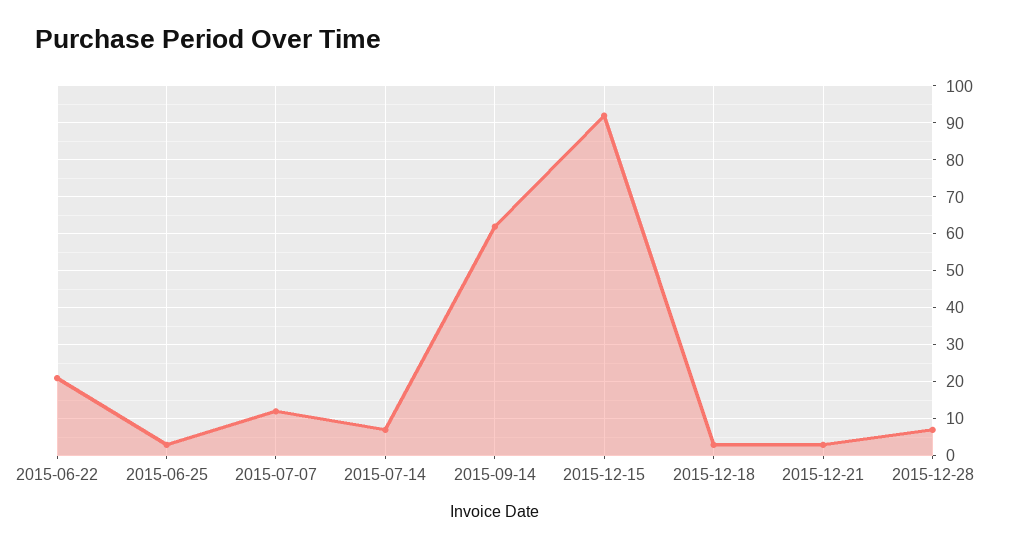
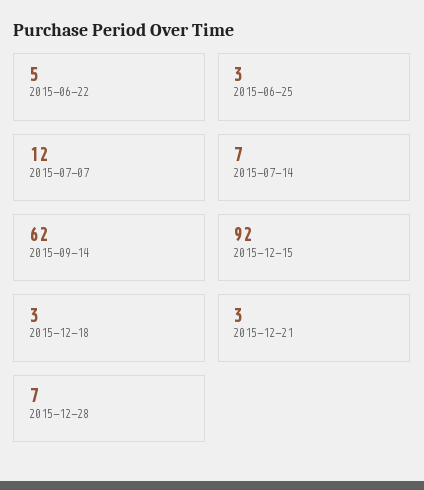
  {
-   "2015-06-22": 20,
+   "2015-06-22": 5,
    "2015-06-25": 3,
    "2015-07-07": 12,
    "2015-07-14": 7,
    "2015-09-14": 62,
    "2015-12-15": 92,
    "2015-12-18": 3,
    "2015-12-21": 3,
    "2015-12-28": 7
  }

